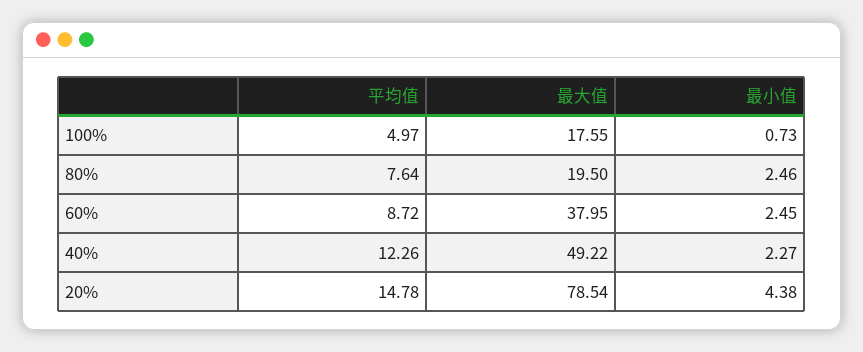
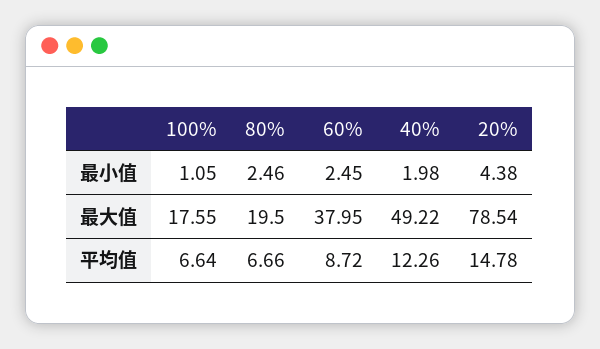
  {
    "平均值": {
-     "100%": 4.97,
+     "100%": 6.64,
-     "80%": 7.64,
+     "80%": 6.66,
      "60%": 8.72,
      "40%": 12.26,
      "20%": 14.78
    },
    "最大值": {
      "100%": 17.55,
      "80%": 19.5,
      "60%": 37.95,
      "40%": 49.22,
      "20%": 78.54
    },
    "最小值": {
-     "100%": 0.73,
+     "100%": 1.05,
      "80%": 2.46,
      "60%": 2.45,
-     "40%": 2.27,
+     "40%": 1.98,
      "20%": 4.38
    }
  }

